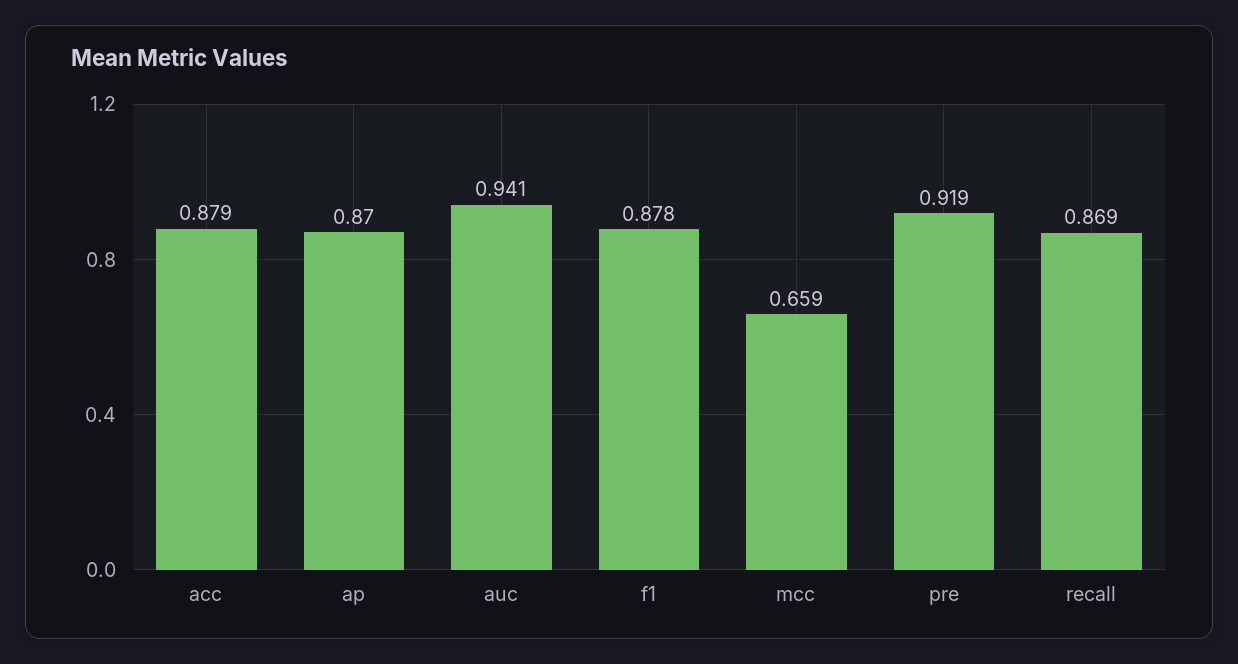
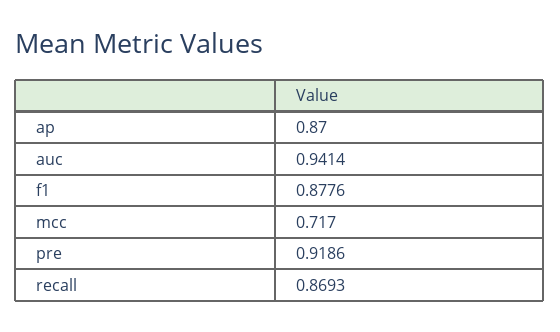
  {
-   "acc": 0.879,
    "ap": 0.87,
    "auc": 0.9414,
    "f1": 0.8776,
-   "mcc": 0.659,
+   "mcc": 0.717,
    "pre": 0.9186,
    "recall": 0.8693
  }

